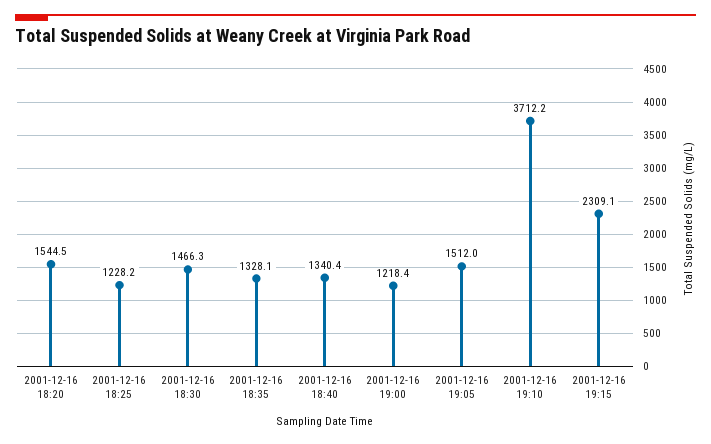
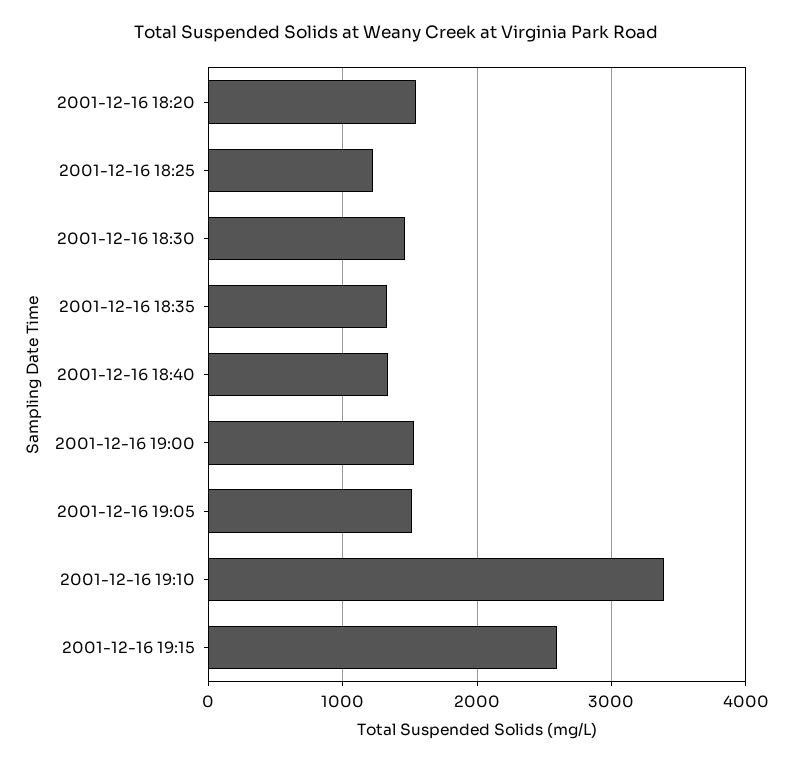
  {
    "2001-12-16 18:20": 1544.5,
    "2001-12-16 18:25": 1228.2,
    "2001-12-16 18:30": 1466.3,
    "2001-12-16 18:35": 1328.1,
    "2001-12-16 18:40": 1340.4,
-   "2001-12-16 19:00": 1218.4,
+   "2001-12-16 19:00": 1500,
    "2001-12-16 19:05": 1512,
-   "2001-12-16 19:10": 3712.2,
+   "2001-12-16 19:10": 3400,
-   "2001-12-16 19:15": 2309.1
+   "2001-12-16 19:15": 2600
  }

